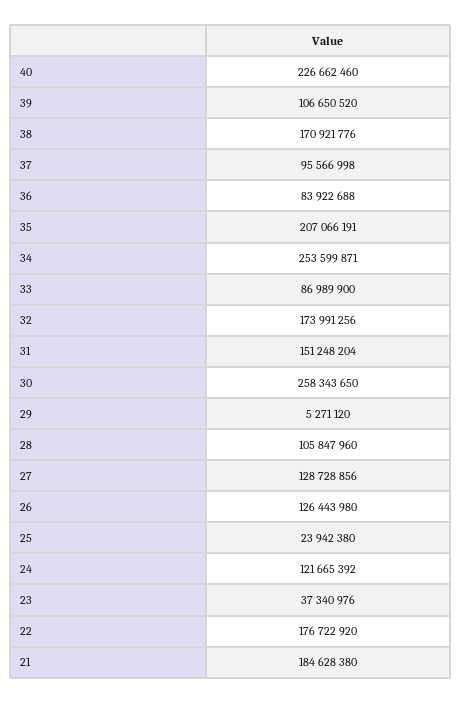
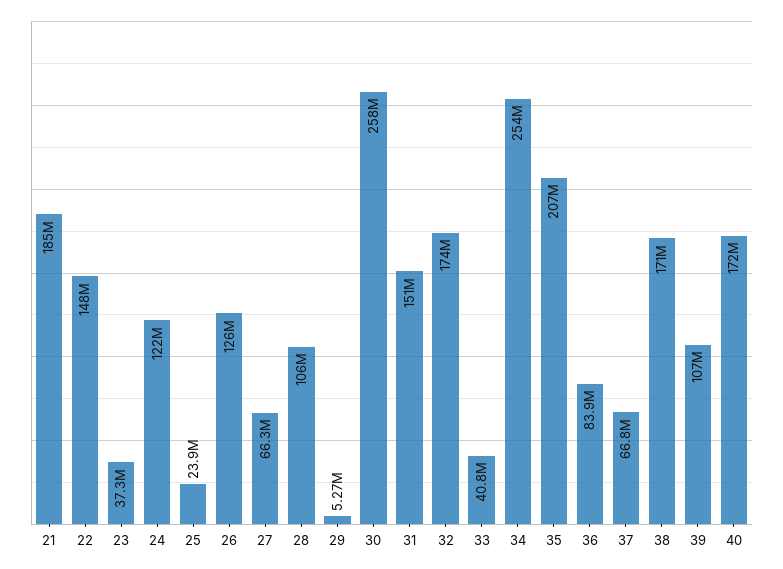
  {
-   "40": 226662460,
+   "40": 172000000,
    "39": 106650520,
    "38": 170921776,
-   "37": 95566998,
+   "37": 66800000,
    "36": 83922688,
    "35": 207066191,
    "34": 253599871,
-   "33": 86989900,
+   "33": 40800000,
    "32": 173991256,
    "31": 151248204,
    "30": 258343650,
    "29": 5271120,
    "28": 105847960,
-   "27": 128728856,
+   "27": 66300000,
    "26": 126443980,
    "25": 23942380,
    "24": 121665392,
    "23": 37340976,
-   "22": 176722920,
+   "22": 148000000,
    "21": 184628380
  }

